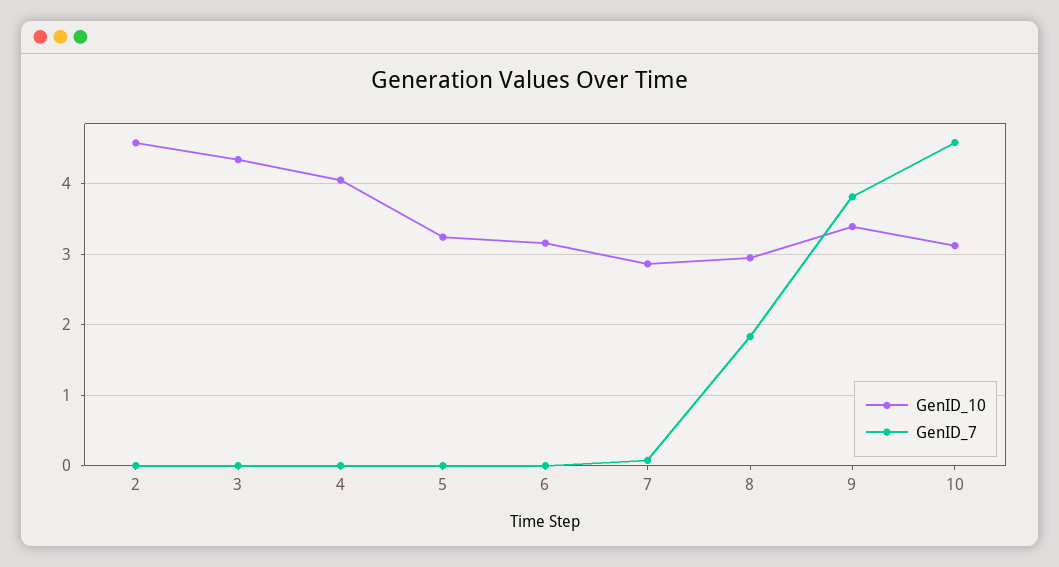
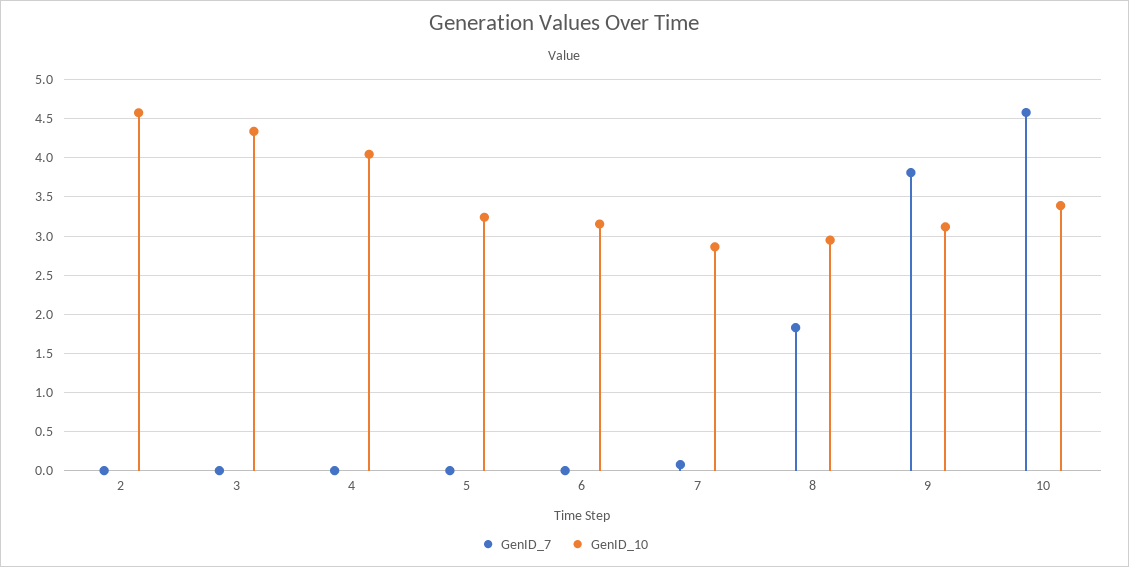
  {
    "GenID_10": {
      "2": 4.6,
      "3": 4.3,
      "4": 4,
      "5": 3.2,
      "6": 3.2,
      "7": 2.9,
      "8": 2.9,
-     "9": 3.4,
+     "9": 3.1,
-     "10": 3.1
+     "10": 3.4
    },
    "GenID_7": {
      "2": 0,
      "3": 0,
      "4": 0,
      "5": 0,
      "6": 0,
      "7": 0.1,
      "8": 1.8,
      "9": 3.8,
      "10": 4.6
    }
  }

